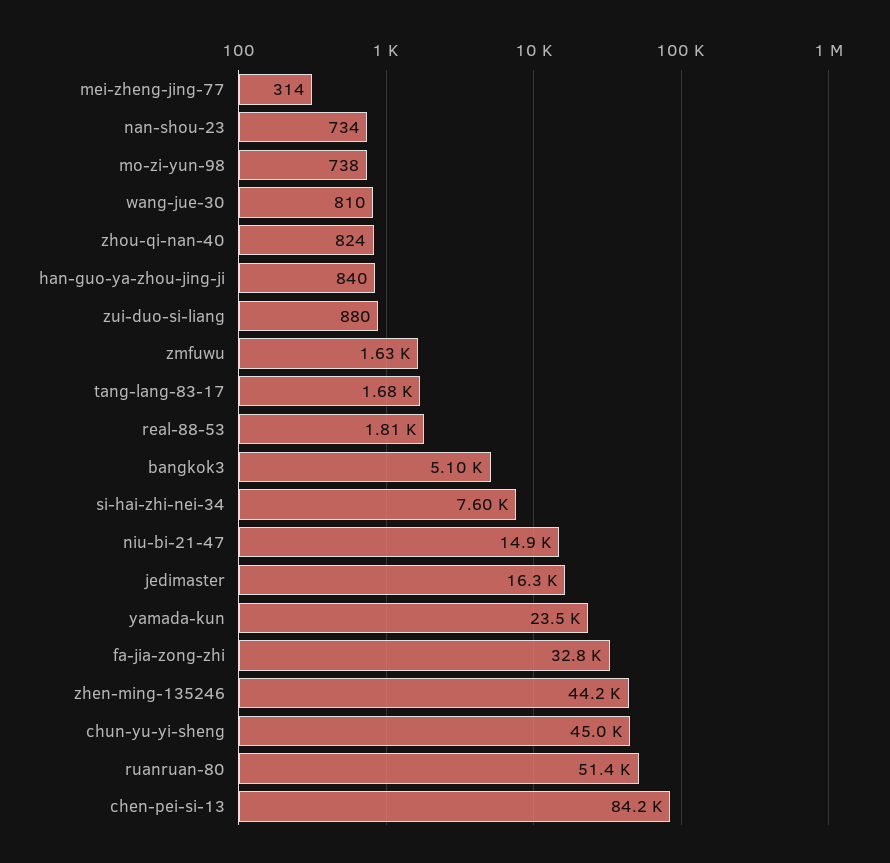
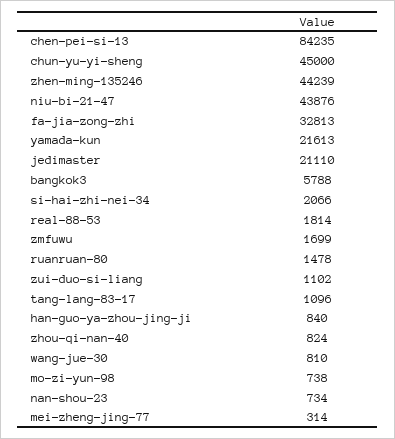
  {
    "mei-zheng-jing-77": 314,
    "nan-shou-23": 734,
    "mo-zi-yun-98": 738,
    "wang-jue-30": 810,
    "zhou-qi-nan-40": 824,
    "han-guo-ya-zhou-jing-ji": 840,
-   "zui-duo-si-liang": 880,
+   "zui-duo-si-liang": 1102,
-   "zmfuwu": 1630,
+   "zmfuwu": 1699,
-   "tang-lang-83-17": 1680,
+   "tang-lang-83-17": 1096,
    "real-88-53": 1814,
-   "bangkok3": 5100,
+   "bangkok3": 5788,
-   "si-hai-zhi-nei-34": 7600,
+   "si-hai-zhi-nei-34": 2066,
-   "niu-bi-21-47": 14900,
+   "niu-bi-21-47": 43876,
-   "jedimaster": 16300,
+   "jedimaster": 21110,
-   "yamada-kun": 23500,
+   "yamada-kun": 21613,
    "fa-jia-zong-zhi": 32813,
    "zhen-ming-135246": 44239,
    "chun-yu-yi-sheng": 45000,
-   "ruanruan-80": 51400,
+   "ruanruan-80": 1478,
    "chen-pei-si-13": 84235
  }

